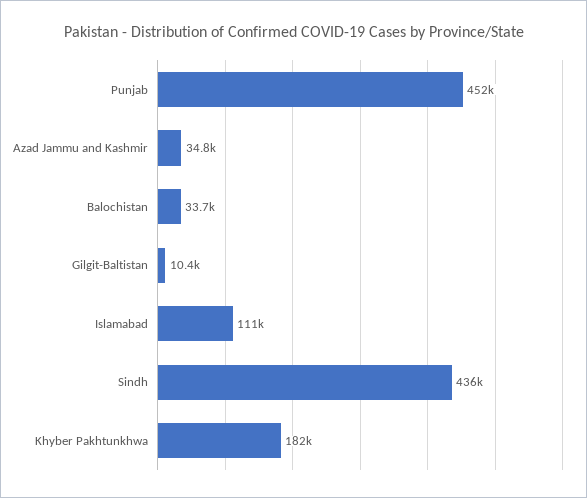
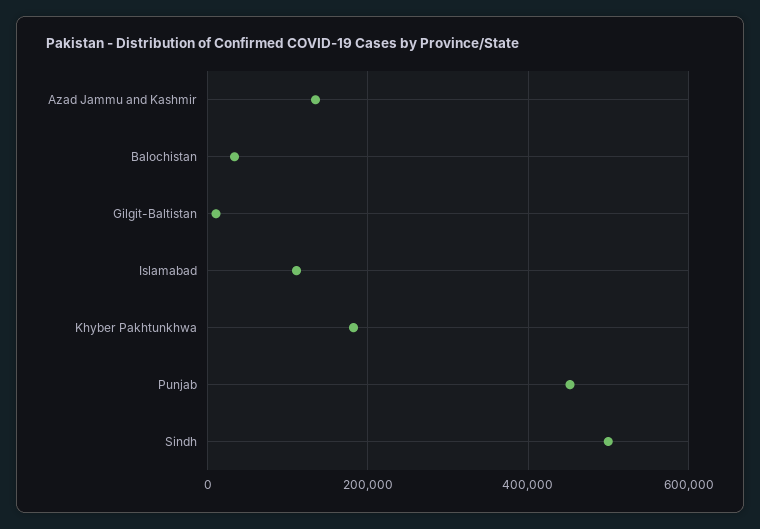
  {
    "Punjab": 452000,
-   "Azad Jammu and Kashmir": 34800,
+   "Azad Jammu and Kashmir": 140000,
    "Balochistan": 33700,
    "Gilgit-Baltistan": 10400,
    "Islamabad": 111000,
-   "Sindh": 436000,
+   "Sindh": 500000,
    "Khyber Pakhtunkhwa": 182000
  }

